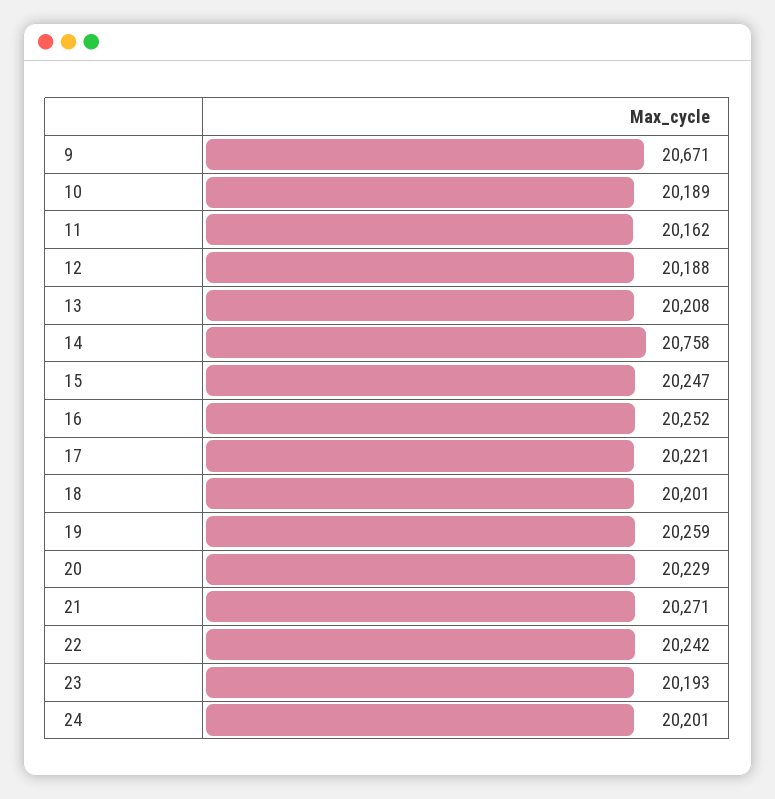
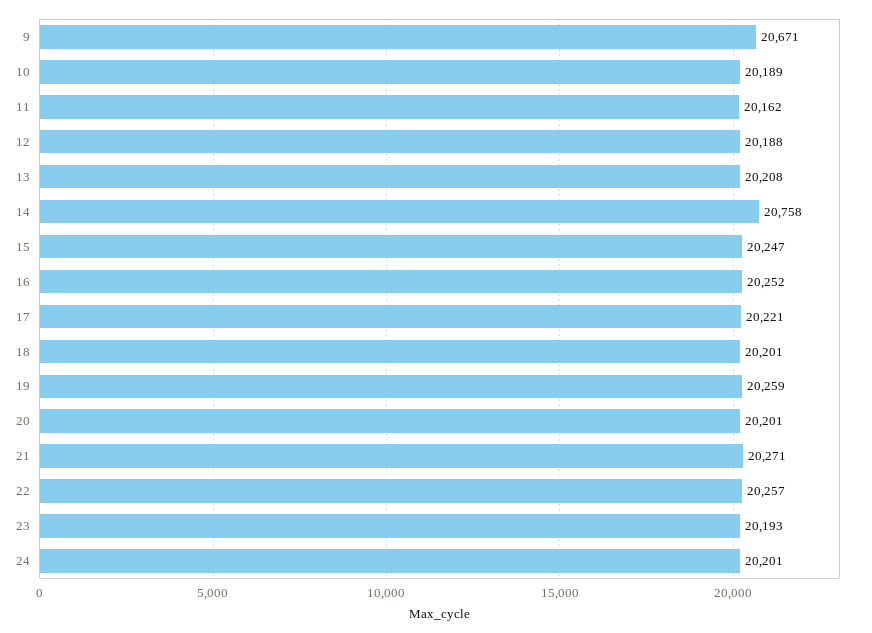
  {
    "9": 20671,
    "10": 20189,
    "11": 20162,
    "12": 20188,
    "13": 20208,
    "14": 20758,
    "15": 20247,
    "16": 20252,
    "17": 20221,
    "18": 20201,
    "19": 20259,
-   "20": 20229,
+   "20": 20201,
    "21": 20271,
-   "22": 20242,
+   "22": 20257,
    "23": 20193,
    "24": 20201
  }

